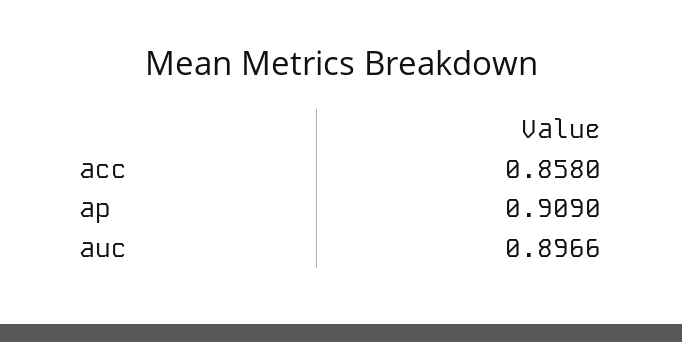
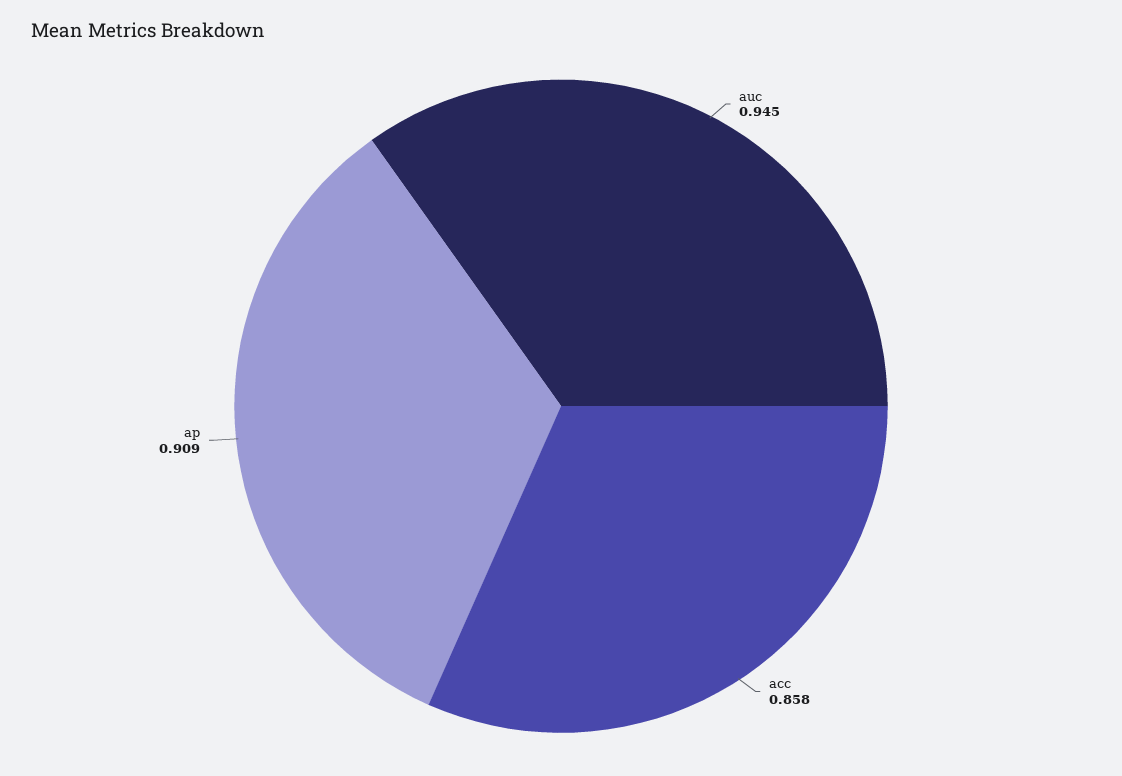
  {
    "acc": 0.858,
    "ap": 0.909,
-   "auc": 0.8966
+   "auc": 0.945
  }

